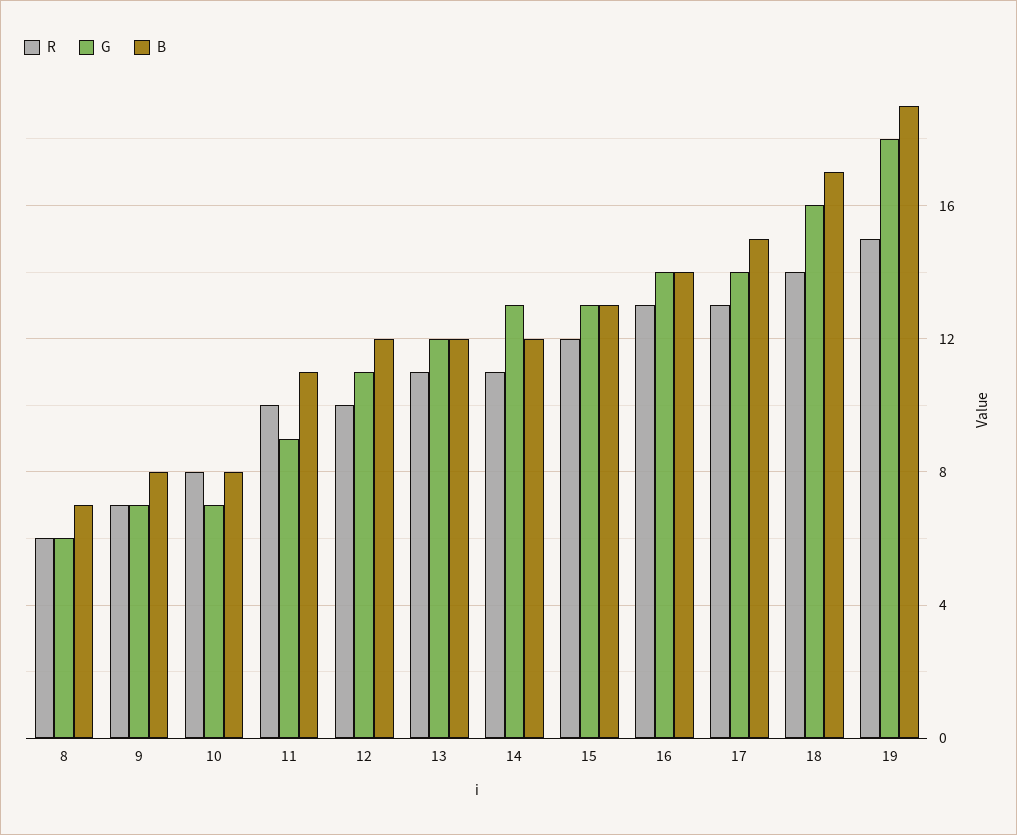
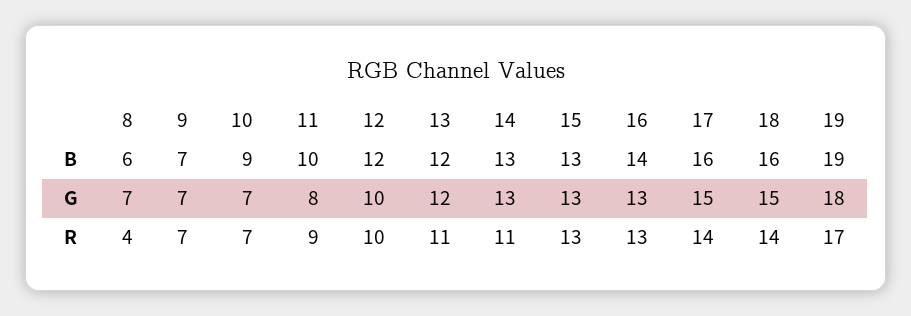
  {
    "R": {
-     "8": 6,
+     "8": 4,
      "9": 7,
-     "10": 8,
+     "10": 7,
-     "11": 10,
+     "11": 9,
      "12": 10,
      "13": 11,
      "14": 11,
-     "15": 12,
+     "15": 13,
      "16": 13,
-     "17": 13,
+     "17": 14,
      "18": 14,
-     "19": 15
+     "19": 17
    },
    "G": {
-     "8": 6,
+     "8": 7,
      "9": 7,
      "10": 7,
-     "11": 9,
+     "11": 8,
-     "12": 11,
+     "12": 10,
      "13": 12,
      "14": 13,
      "15": 13,
-     "16": 14,
+     "16": 13,
-     "17": 14,
+     "17": 15,
-     "18": 16,
+     "18": 15,
      "19": 18
    },
    "B": {
-     "8": 7,
+     "8": 6,
-     "9": 8,
+     "9": 7,
-     "10": 8,
+     "10": 9,
-     "11": 11,
+     "11": 10,
      "12": 12,
      "13": 12,
-     "14": 12,
+     "14": 13,
      "15": 13,
      "16": 14,
-     "17": 15,
+     "17": 16,
-     "18": 17,
+     "18": 16,
      "19": 19
    }
  }

